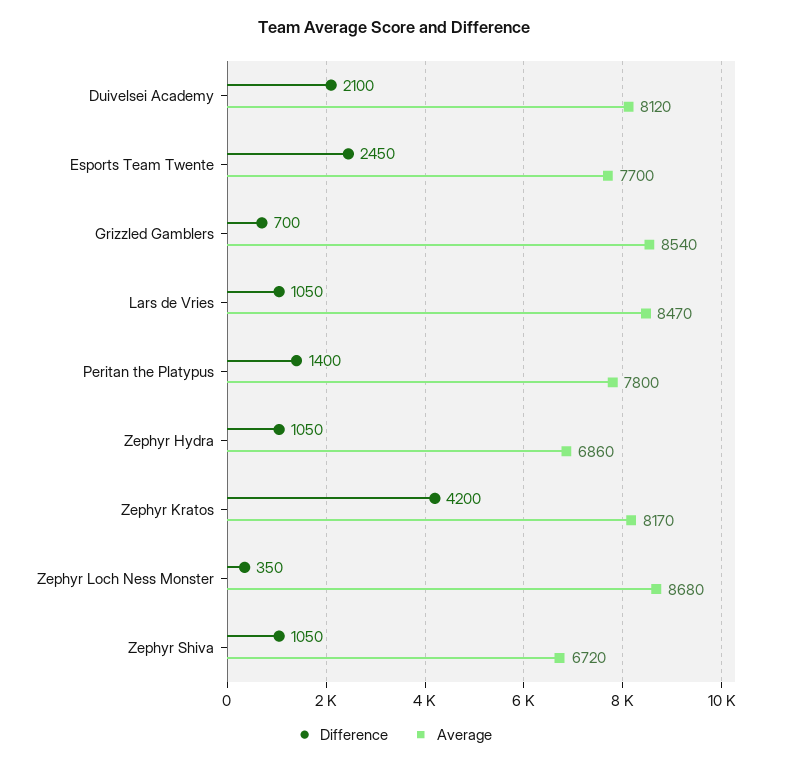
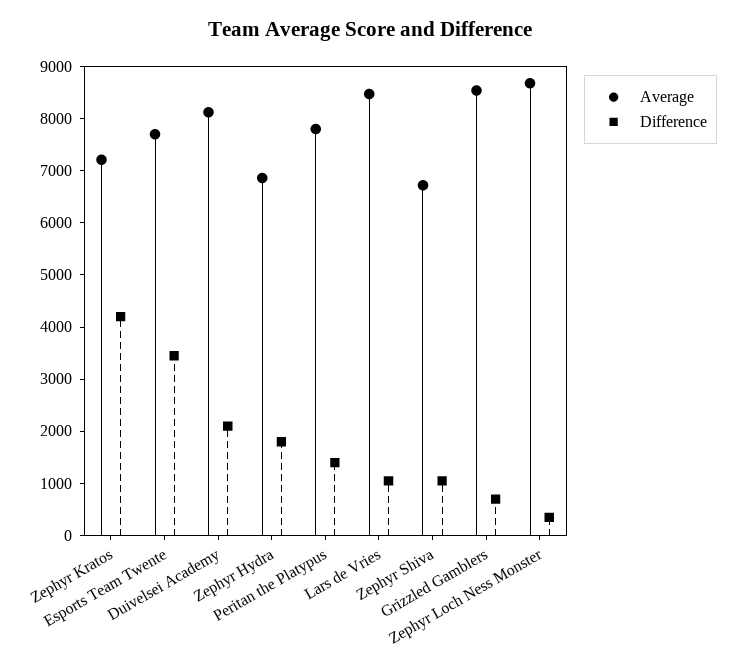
  {
    "Difference": {
      "Duivelsei Academy": 2100,
-     "Esports Team Twente": 2450,
+     "Esports Team Twente": 3400,
      "Grizzled Gamblers": 700,
      "Lars de Vries": 1050,
      "Peritan the Platypus": 1400,
-     "Zephyr Hydra": 1050,
+     "Zephyr Hydra": 1800,
      "Zephyr Kratos": 4200,
      "Zephyr Loch Ness Monster": 350,
      "Zephyr Shiva": 1050
    },
    "Average": {
      "Duivelsei Academy": 8120,
      "Esports Team Twente": 7700,
      "Grizzled Gamblers": 8540,
      "Lars de Vries": 8470,
      "Peritan the Platypus": 7800,
      "Zephyr Hydra": 6860,
-     "Zephyr Kratos": 8170,
+     "Zephyr Kratos": 7200,
      "Zephyr Loch Ness Monster": 8680,
      "Zephyr Shiva": 6720
    }
  }

